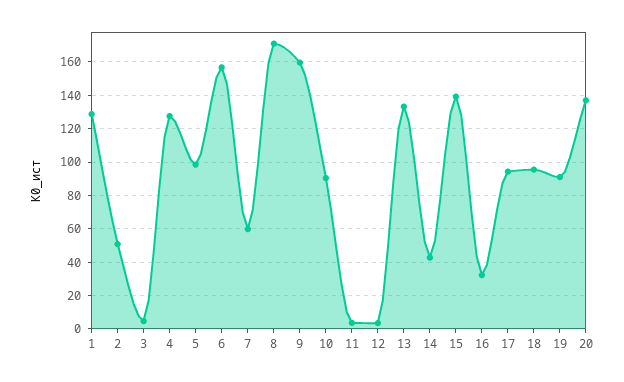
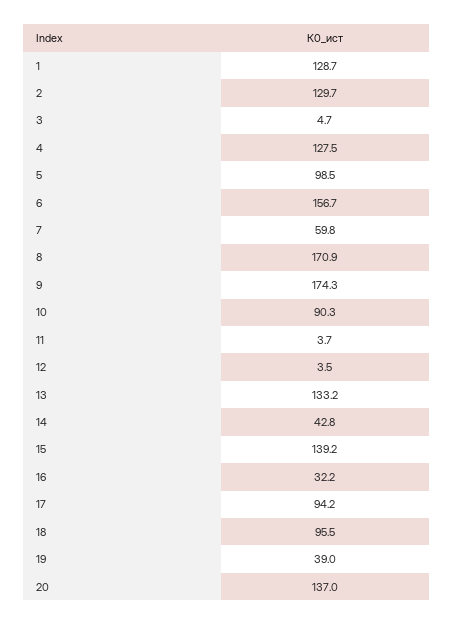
  {
    "1": 128.7,
-   "2": 50,
+   "2": 129.7,
    "3": 4.7,
    "4": 127.5,
    "5": 98.5,
    "6": 156.7,
    "7": 59.8,
    "8": 170.9,
-   "9": 160,
+   "9": 174.3,
    "10": 90.3,
    "11": 3.7,
    "12": 3.5,
    "13": 133.2,
    "14": 42.8,
    "15": 139.2,
    "16": 32.2,
    "17": 94.2,
    "18": 95.5,
-   "19": 90,
+   "19": 39,
    "20": 137
  }

